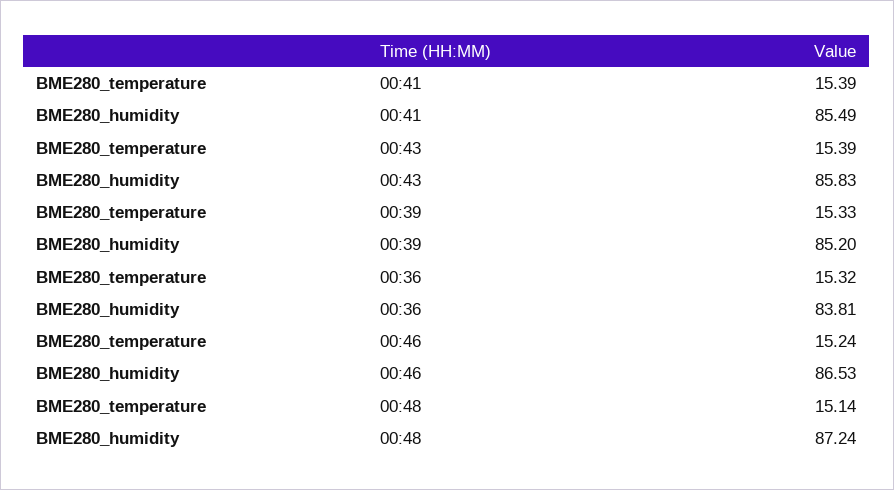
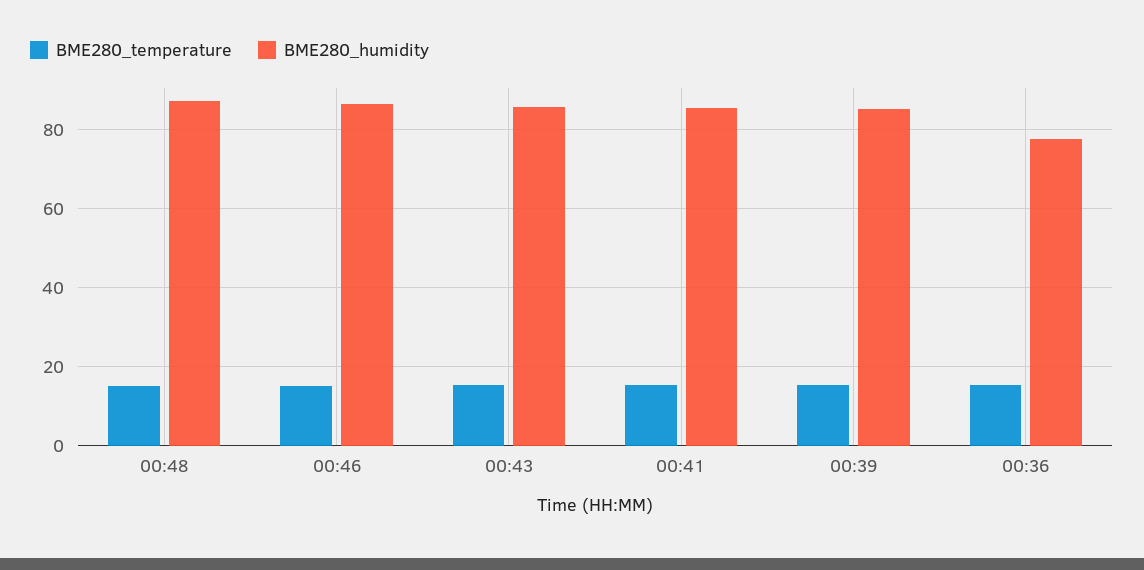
  {
    "BME280_temperature": {
      "00:41": 15.39,
      "00:43": 15.39,
      "00:39": 15.33,
      "00:36": 15.32,
      "00:46": 15.24,
      "00:48": 15.14
    },
    "BME280_humidity": {
      "00:41": 85.49,
      "00:43": 85.83,
      "00:39": 85.2,
-     "00:36": 83.81,
+     "00:36": 78,
      "00:46": 86.53,
      "00:48": 87.24
    }
  }

